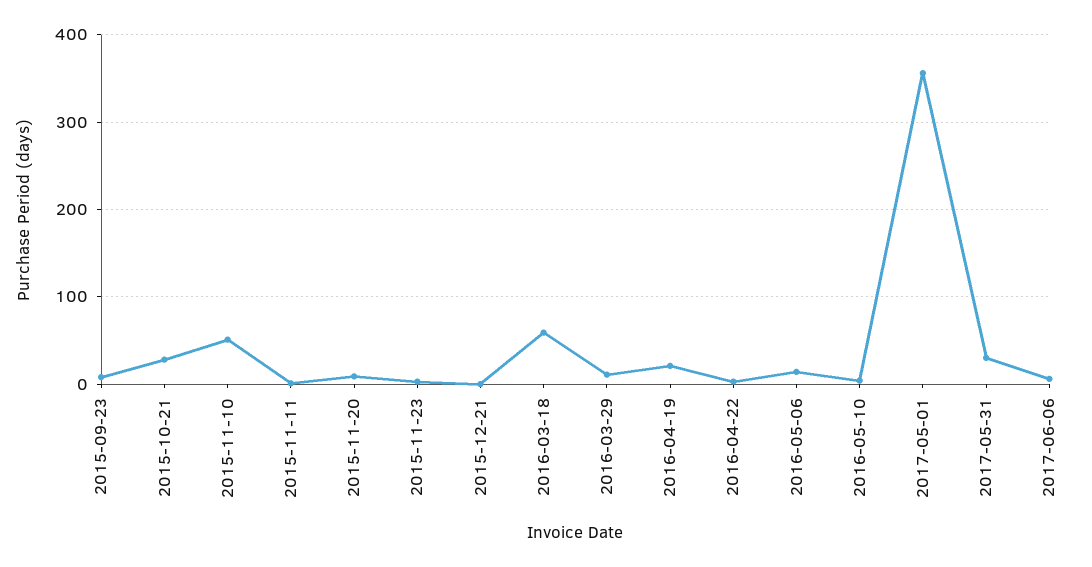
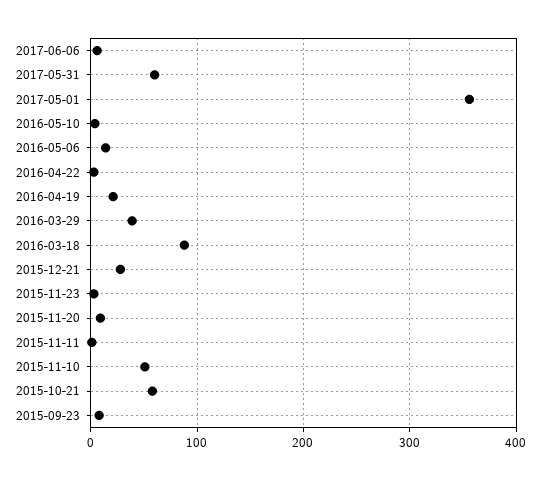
  {
    "2015-09-23": 10,
-   "2015-10-21": 30,
+   "2015-10-21": 60,
    "2015-11-10": 50,
    "2015-11-11": 0,
    "2015-11-20": 10,
    "2015-11-23": 0,
-   "2015-12-21": 0,
+   "2015-12-21": 30,
-   "2016-03-18": 60,
+   "2016-03-18": 90,
-   "2016-03-29": 10,
+   "2016-03-29": 40,
    "2016-04-19": 20,
    "2016-04-22": 0,
    "2016-05-06": 10,
    "2016-05-10": 0,
    "2017-05-01": 360,
-   "2017-05-31": 30,
+   "2017-05-31": 60,
    "2017-06-06": 10
  }

